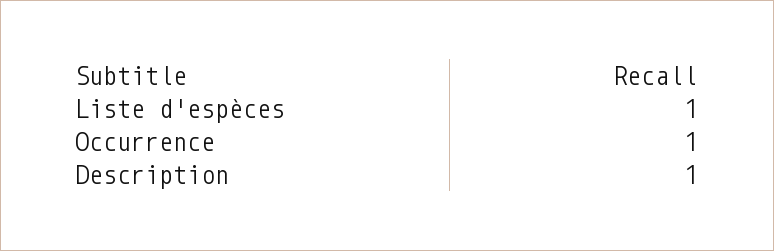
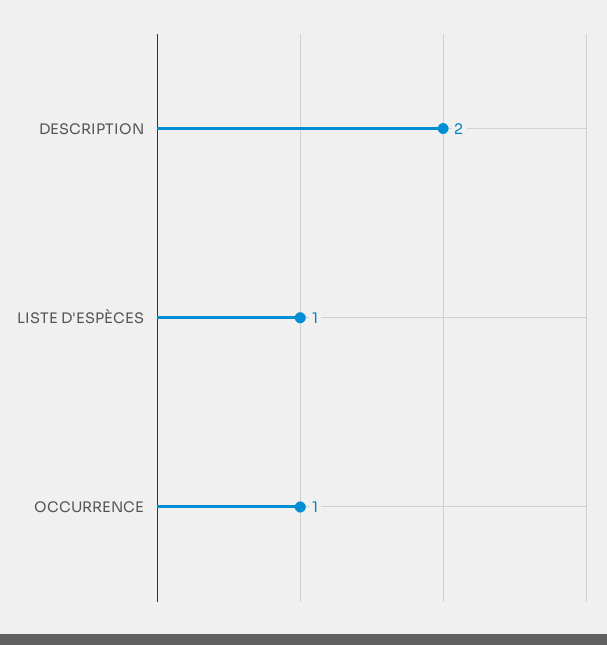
  {
    "Liste d'espèces": 1,
    "Occurrence": 1,
-   "Description": 1
+   "Description": 2
  }

